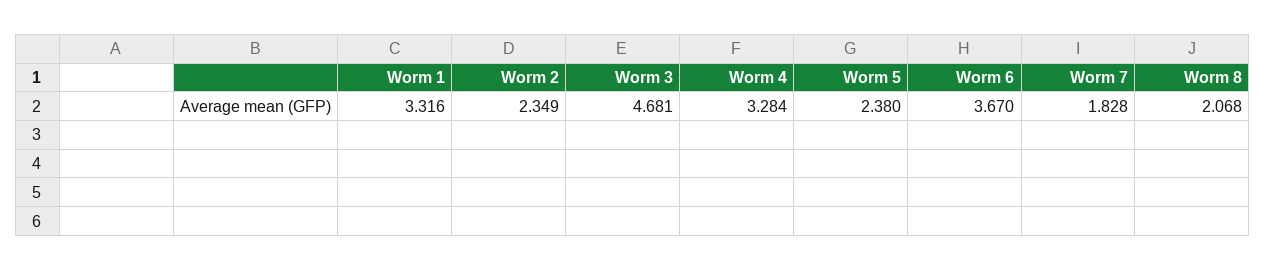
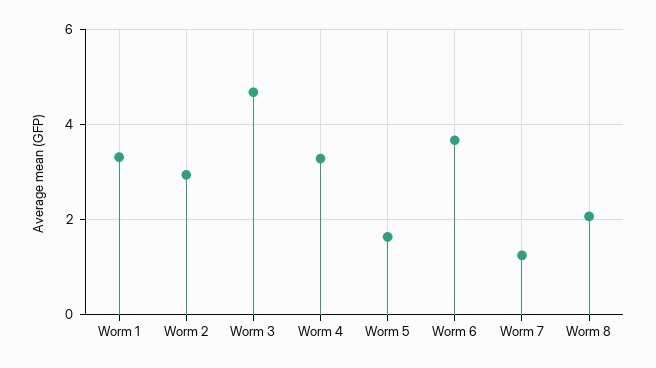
  {
    "Worm 1": 3.316,
-   "Worm 2": 2.349,
+   "Worm 2": 3,
    "Worm 3": 4.681,
    "Worm 4": 3.284,
-   "Worm 5": 2.38,
+   "Worm 5": 1.6,
    "Worm 6": 3.67,
-   "Worm 7": 1.828,
+   "Worm 7": 1.2,
    "Worm 8": 2.068
  }

